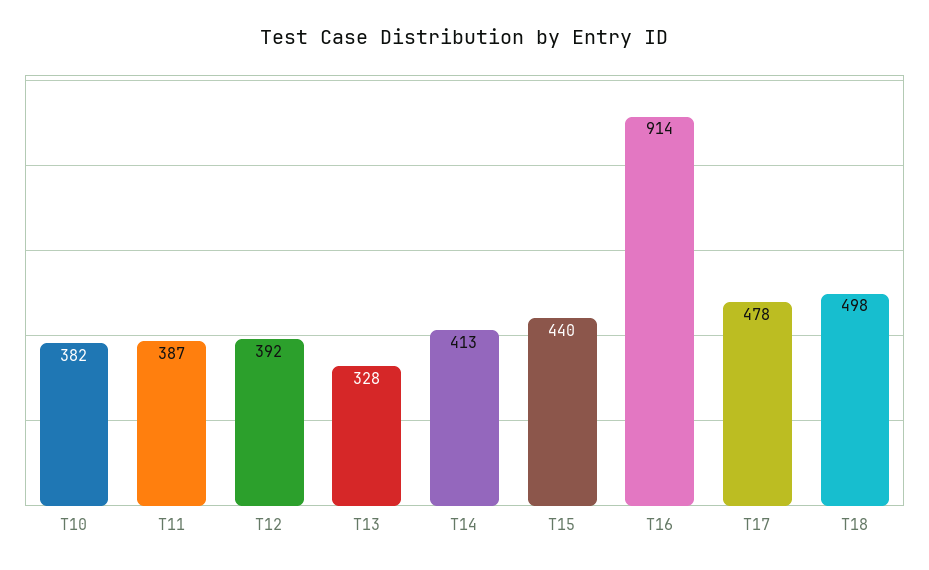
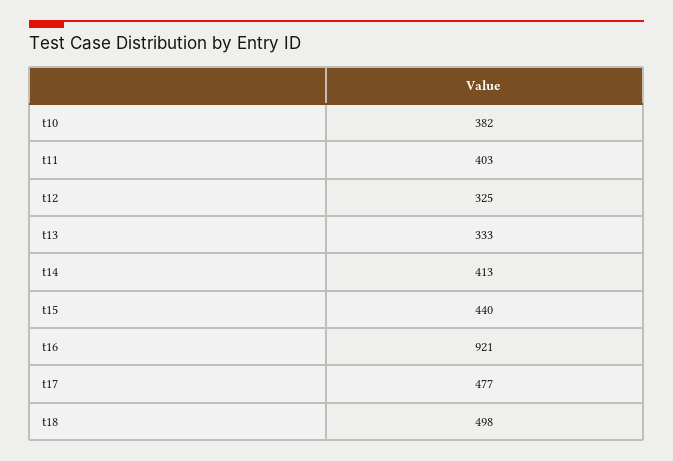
  {
    "T10": 382,
-   "T11": 387,
+   "T11": 403,
-   "T12": 392,
+   "T12": 325,
-   "T13": 328,
+   "T13": 333,
    "T14": 413,
    "T15": 440,
-   "T16": 914,
+   "T16": 921,
-   "T17": 478,
+   "T17": 477,
    "T18": 498
  }

